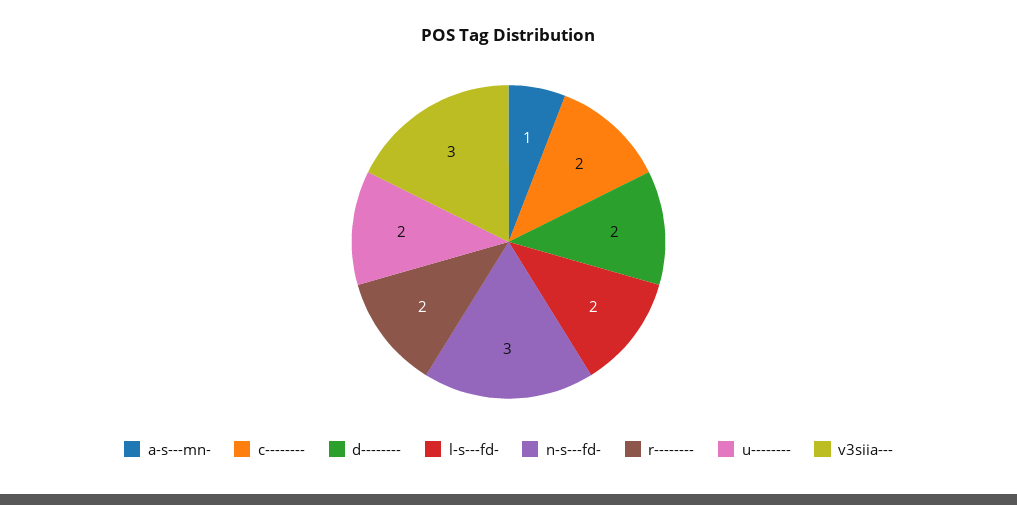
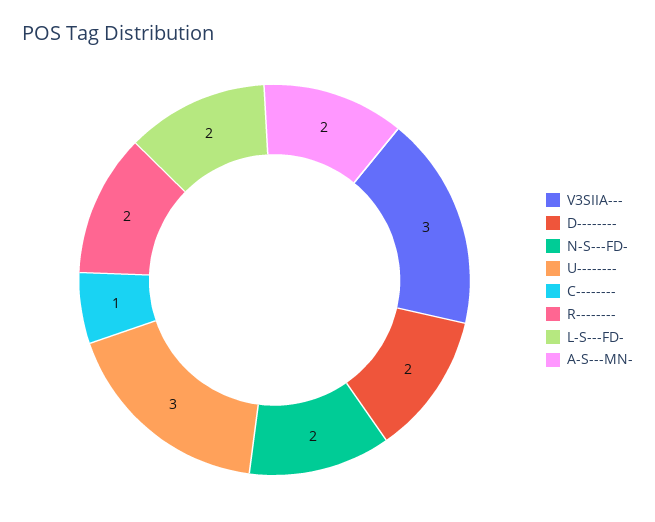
  {
-   "a-s---mn-": 1,
+   "a-s---mn-": 2,
-   "c--------": 2,
+   "c--------": 1,
    "d--------": 2,
    "l-s---fd-": 2,
-   "n-s---fd-": 3,
+   "n-s---fd-": 2,
    "r--------": 2,
-   "u--------": 2,
+   "u--------": 3,
    "v3siia---": 3
  }

